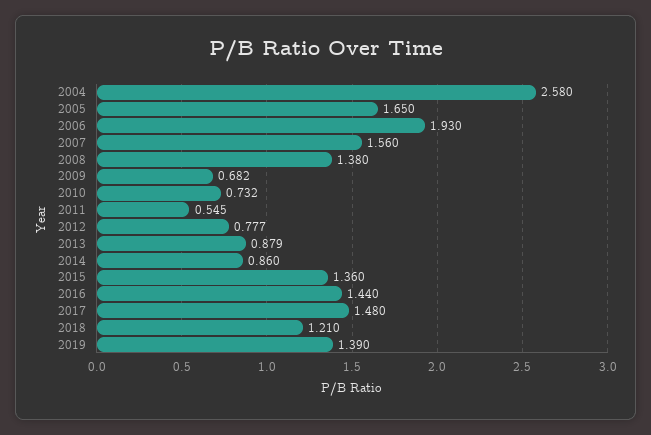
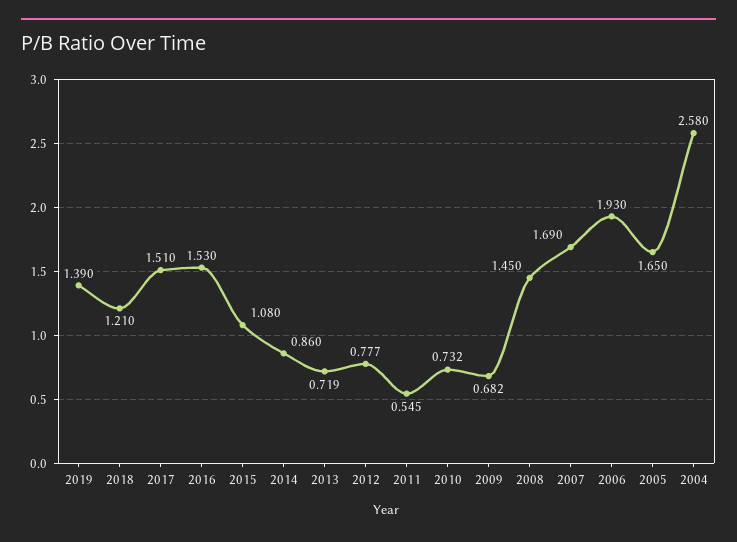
  {
    "2004": 2.58,
    "2005": 1.65,
    "2006": 1.93,
-   "2007": 1.56,
+   "2007": 1.69,
-   "2008": 1.38,
+   "2008": 1.45,
    "2009": 0.682,
    "2010": 0.732,
    "2011": 0.545,
    "2012": 0.777,
-   "2013": 0.879,
+   "2013": 0.719,
    "2014": 0.86,
-   "2015": 1.36,
+   "2015": 1.08,
-   "2016": 1.44,
+   "2016": 1.53,
-   "2017": 1.48,
+   "2017": 1.51,
    "2018": 1.21,
    "2019": 1.39
  }

